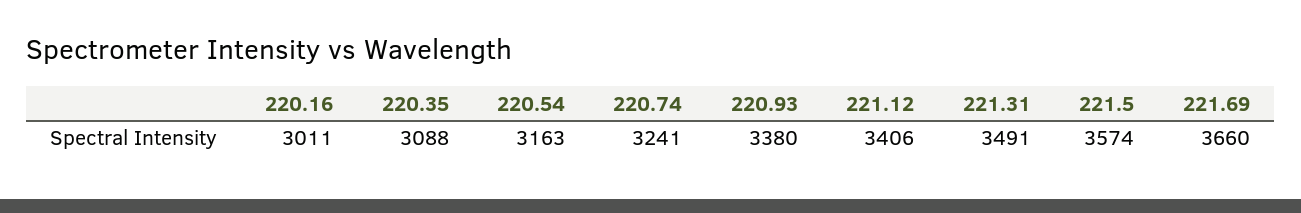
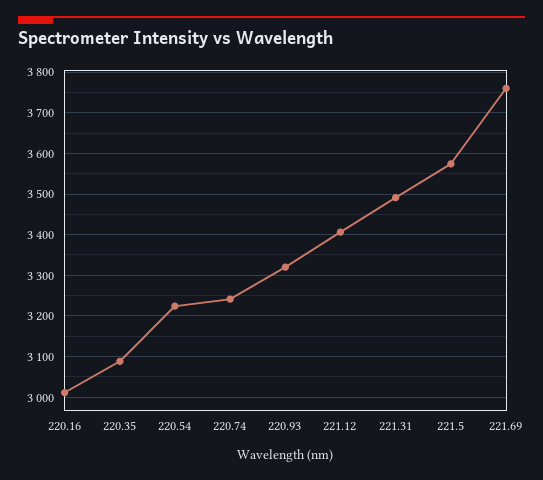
  {
    "220.16": 3011,
    "220.35": 3088,
-   "220.54": 3163,
+   "220.54": 3220,
    "220.74": 3241,
-   "220.93": 3380,
+   "220.93": 3320,
    "221.12": 3406,
    "221.31": 3491,
    "221.5": 3574,
-   "221.69": 3660
+   "221.69": 3760
  }

